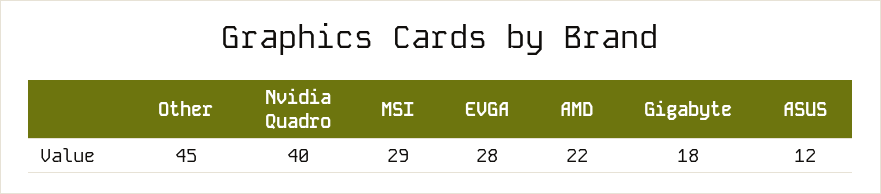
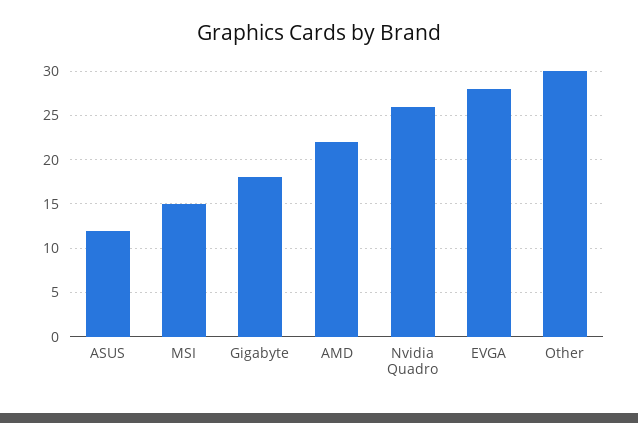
  {
-   "Other": 45,
+   "Other": 30,
-   "Nvidia Quadro": 40,
+   "Nvidia Quadro": 26,
-   "MSI": 29,
+   "MSI": 15,
    "EVGA": 28,
    "AMD": 22,
    "Gigabyte": 18,
    "ASUS": 12
  }

